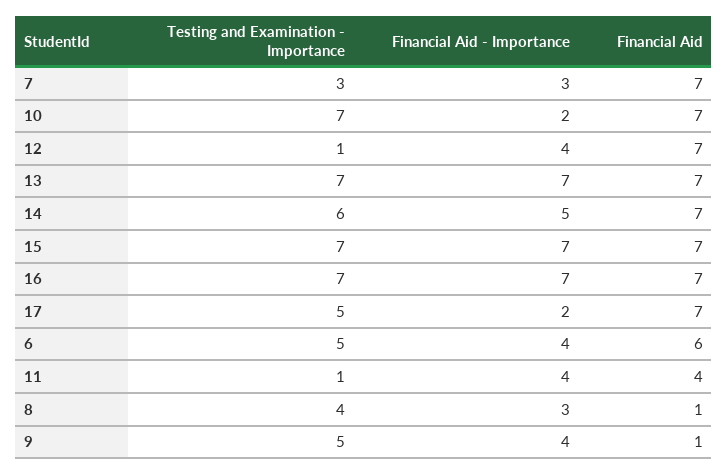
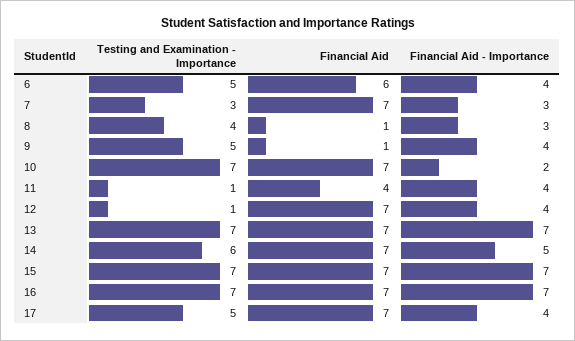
  {
    "Testing and Examination - Importance": {
      "7": 3,
      "10": 7,
      "12": 1,
      "13": 7,
      "14": 6,
      "15": 7,
      "16": 7,
      "17": 5,
      "6": 5,
      "11": 1,
      "8": 4,
      "9": 5
    },
    "Financial Aid - Importance": {
      "7": 3,
      "10": 2,
      "12": 4,
      "13": 7,
      "14": 5,
      "15": 7,
      "16": 7,
-     "17": 2,
+     "17": 4,
      "6": 4,
      "11": 4,
      "8": 3,
      "9": 4
    },
    "Financial Aid": {
      "7": 7,
      "10": 7,
      "12": 7,
      "13": 7,
      "14": 7,
      "15": 7,
      "16": 7,
      "17": 7,
      "6": 6,
      "11": 4,
      "8": 1,
      "9": 1
    }
  }

